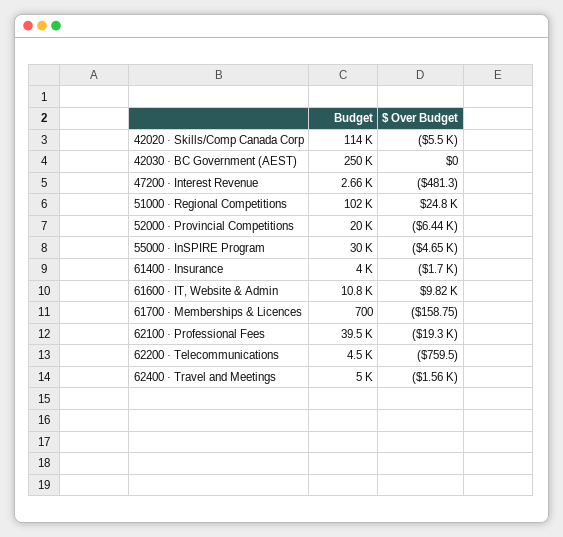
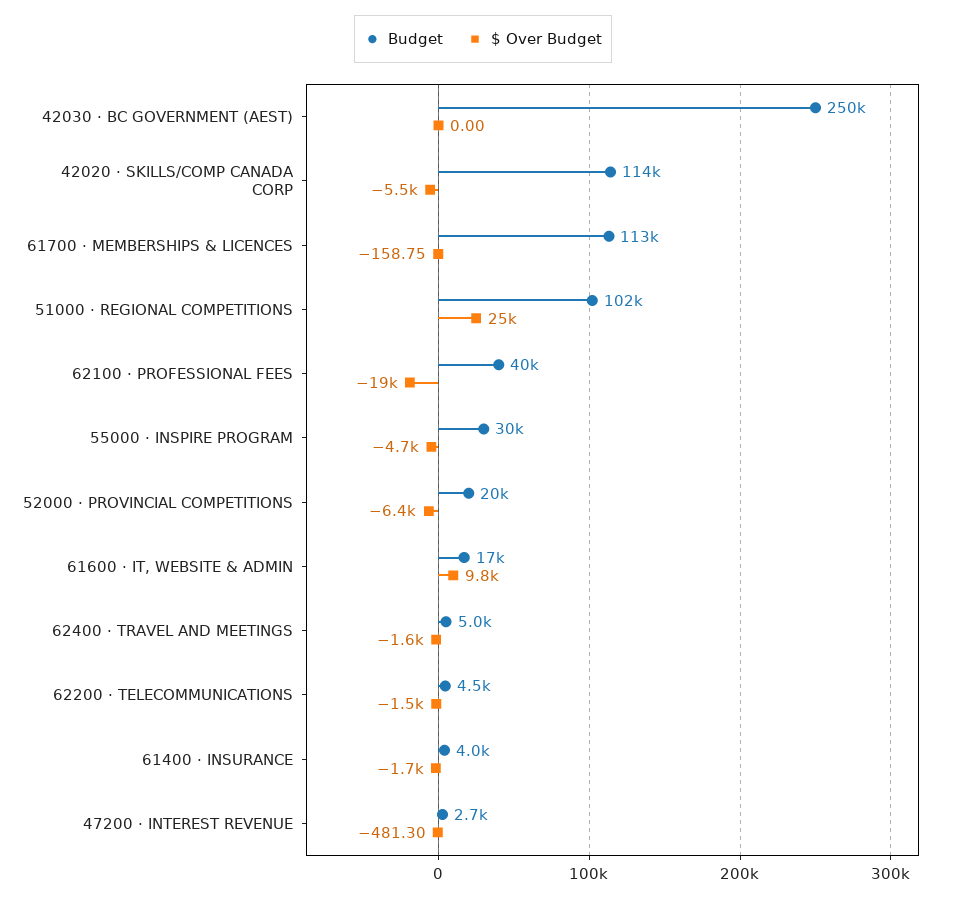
  {
    "Budget": {
      "42020 · Skills/Comp Canada Corp": 114000,
      "42030 · BC Government (AEST)": 250000,
      "47200 · Interest Revenue": 2660,
      "51000 · Regional Competitions": 102000,
      "52000 · Provincial Competitions": 20000,
      "55000 · InSPIRE Program": 30000,
      "61400 · Insurance": 4000,
-     "61600 · IT, Website & Admin": 10800,
+     "61600 · IT, Website & Admin": 17000,
-     "61700 · Memberships & Licences": 700,
+     "61700 · Memberships & Licences": 113000,
      "62100 · Professional Fees": 39500,
      "62200 · Telecommunications": 4500,
      "62400 · Travel and Meetings": 5000
    },
    "$ Over Budget": {
      "42020 · Skills/Comp Canada Corp": -5500,
      "42030 · BC Government (AEST)": 0,
      "47200 · Interest Revenue": -481.3,
      "51000 · Regional Competitions": 24800,
      "52000 · Provincial Competitions": -6440,
      "55000 · InSPIRE Program": -4650,
      "61400 · Insurance": -1700,
      "61600 · IT, Website & Admin": 9820,
      "61700 · Memberships & Licences": -158.75,
      "62100 · Professional Fees": -19300,
-     "62200 · Telecommunications": -759.5,
+     "62200 · Telecommunications": -1500,
      "62400 · Travel and Meetings": -1560
    }
  }

